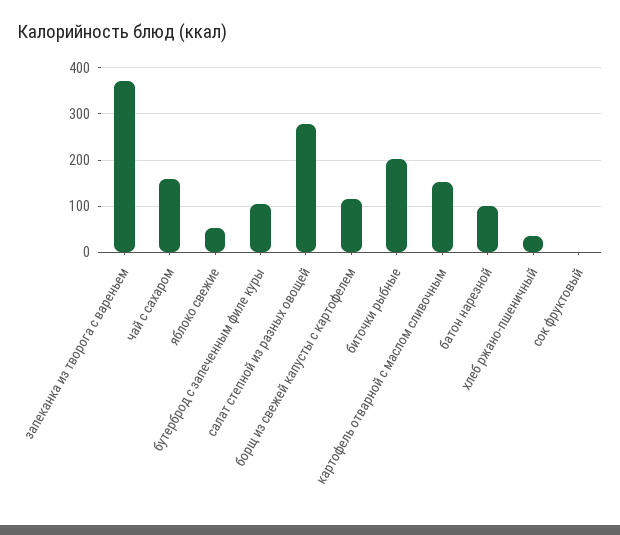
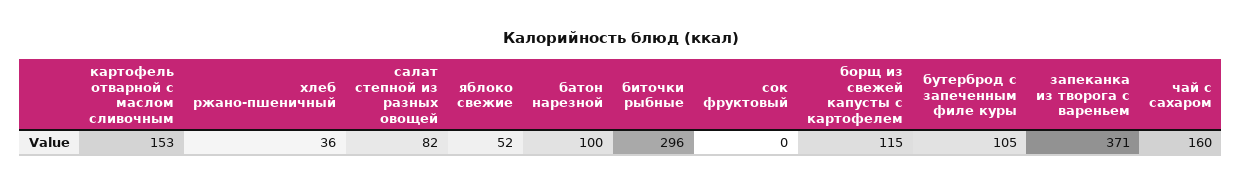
  {
    "запеканка из творога с вареньем": 371,
    "чай с сахаром": 160,
    "яблоко свежие": 52,
    "бутерброд с запеченным филе куры": 105,
-   "салат степной из разных овощей": 280,
+   "салат степной из разных овощей": 82,
    "борщ из свежей капусты с картофелем": 115,
-   "биточки рыбные": 200,
+   "биточки рыбные": 296,
    "картофель отварной с маслом сливочным": 153,
    "батон нарезной": 100,
    "хлеб ржано-пшеничный": 36,
    "сок фруктовый": 0
  }

